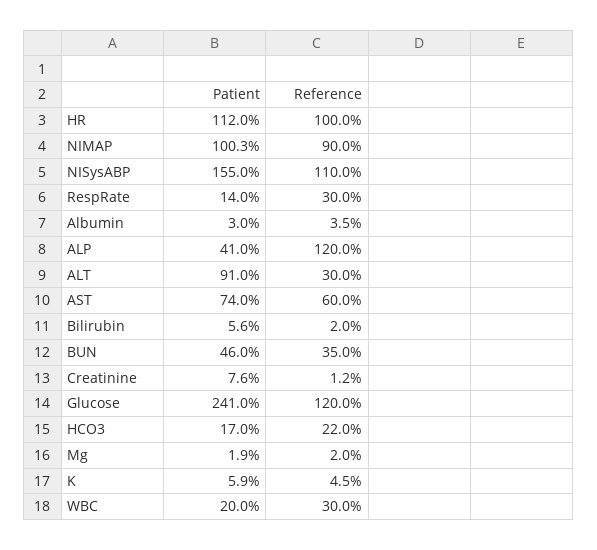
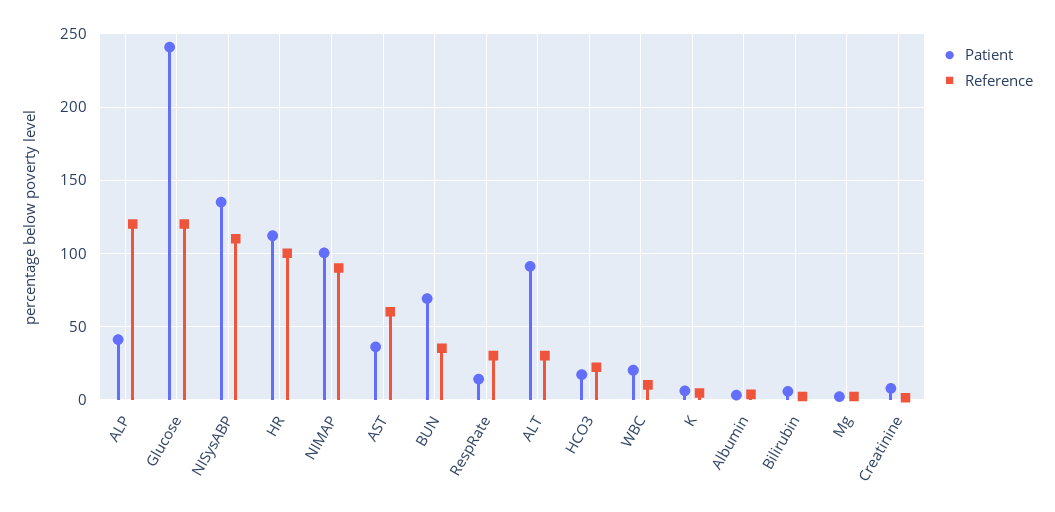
  {
    "Patient": {
      "HR": 112,
      "NIMAP": 100.3,
-     "NISysABP": 155,
+     "NISysABP": 135,
      "RespRate": 14,
      "Albumin": 3,
      "ALP": 41,
      "ALT": 91,
-     "AST": 74,
+     "AST": 35,
      "Bilirubin": 5.6,
-     "BUN": 46,
+     "BUN": 70,
      "Creatinine": 7.6,
      "Glucose": 241,
      "HCO3": 17,
      "Mg": 1.9,
      "K": 5.9,
      "WBC": 20
    },
    "Reference": {
      "HR": 100,
      "NIMAP": 90,
      "NISysABP": 110,
      "RespRate": 30,
      "Albumin": 3.5,
      "ALP": 120,
      "ALT": 30,
      "AST": 60,
      "Bilirubin": 2,
      "BUN": 35,
      "Creatinine": 1.2,
      "Glucose": 120,
      "HCO3": 22,
      "Mg": 2,
      "K": 4.5,
-     "WBC": 30
+     "WBC": 10
    }
  }

